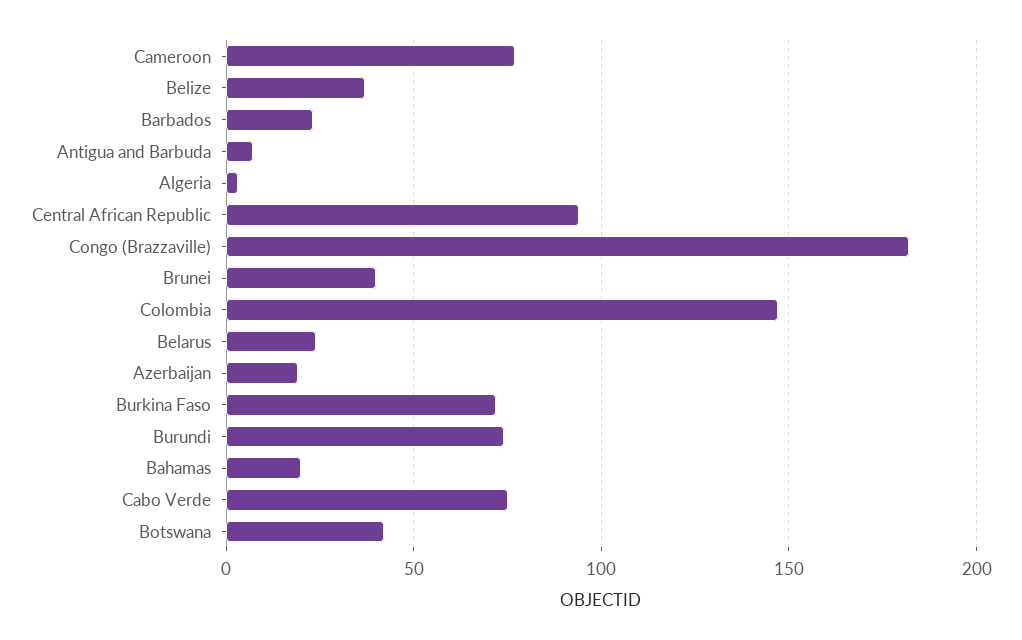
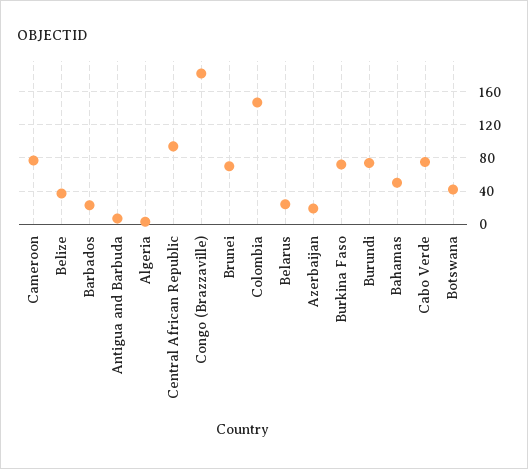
  {
    "Cameroon": 75,
    "Belize": 35,
    "Barbados": 25,
    "Antigua and Barbuda": 5,
    "Algeria": 5,
    "Central African Republic": 95,
    "Congo (Brazzaville)": 180,
-   "Brunei": 40,
+   "Brunei": 70,
    "Colombia": 145,
    "Belarus": 25,
    "Azerbaijan": 20,
    "Burkina Faso": 70,
    "Burundi": 75,
-   "Bahamas": 20,
+   "Bahamas": 50,
    "Cabo Verde": 75,
    "Botswana": 40
  }

